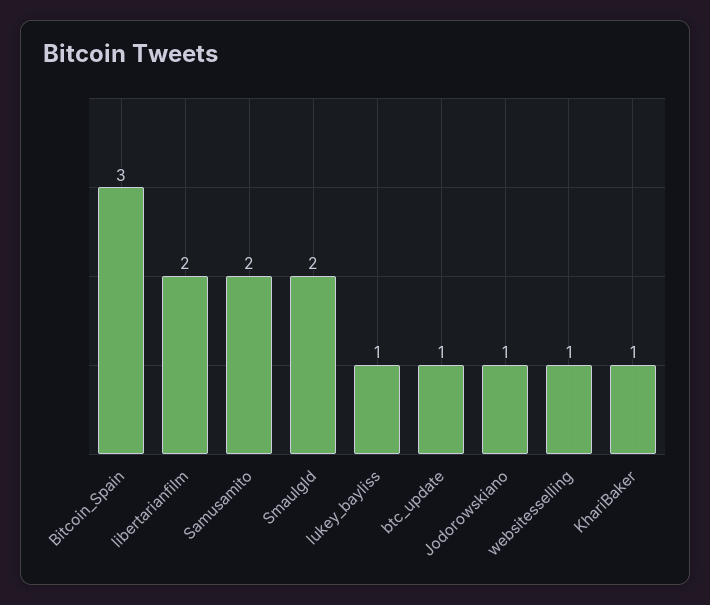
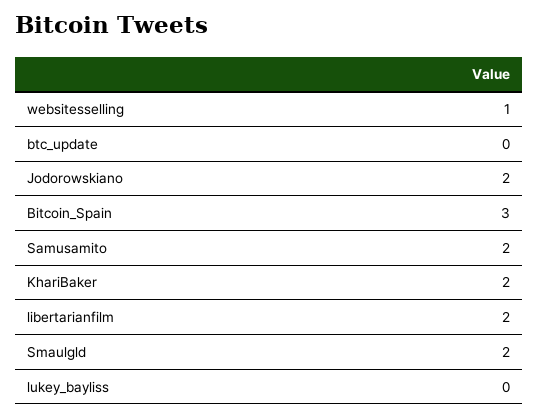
  {
    "Bitcoin_Spain": 3,
    "libertarianfilm": 2,
    "Samusamito": 2,
    "Smaulgld": 2,
-   "lukey_bayliss": 1,
+   "lukey_bayliss": 0,
-   "btc_update": 1,
+   "btc_update": 0,
-   "Jodorowskiano": 1,
+   "Jodorowskiano": 2,
    "websitesselling": 1,
-   "KhariBaker": 1
+   "KhariBaker": 2
  }

